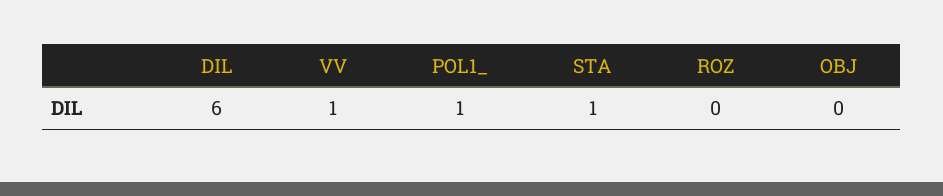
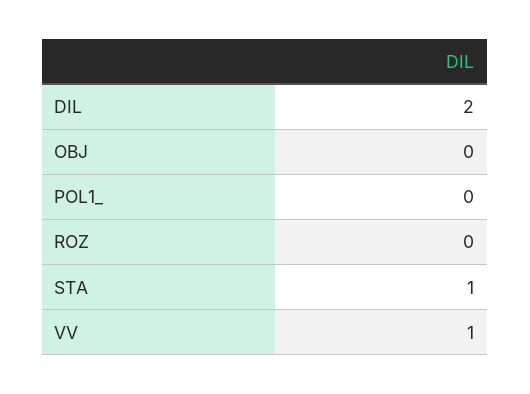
  {
-   "DIL": 6,
+   "DIL": 2,
    "VV": 1,
-   "POL1_": 1,
+   "POL1_": 0,
    "STA": 1,
    "ROZ": 0,
    "OBJ": 0
  }

